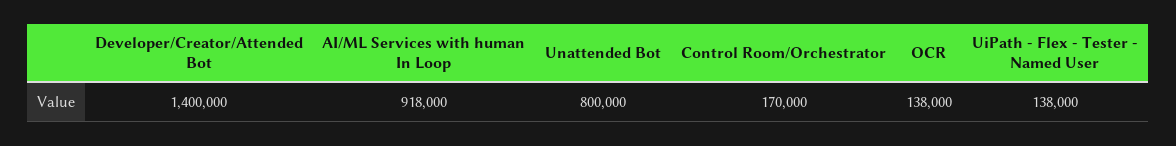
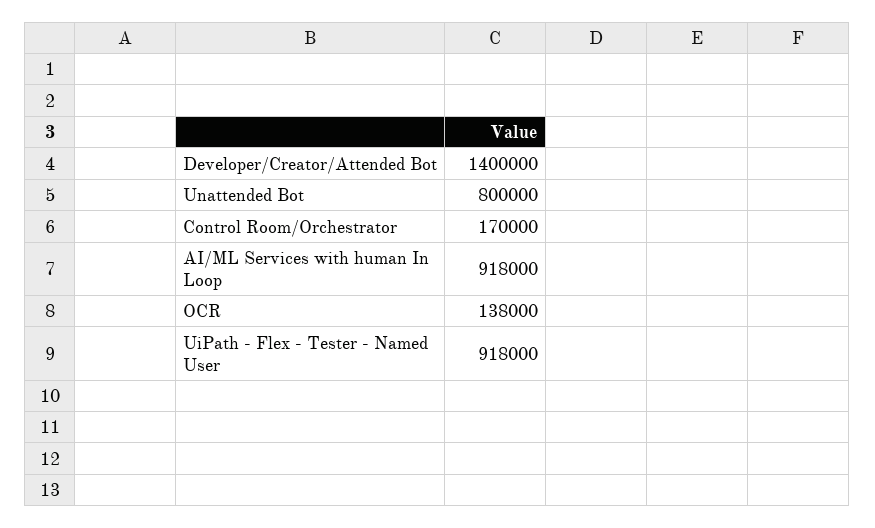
  {
    "Developer/Creator/Attended Bot": 1400000,
    "AI/ML Services with human In Loop": 918000,
    "Unattended Bot": 800000,
    "Control Room/Orchestrator": 170000,
    "OCR": 138000,
-   "UiPath - Flex - Tester - Named User": 138000
+   "UiPath - Flex - Tester - Named User": 918000
  }

